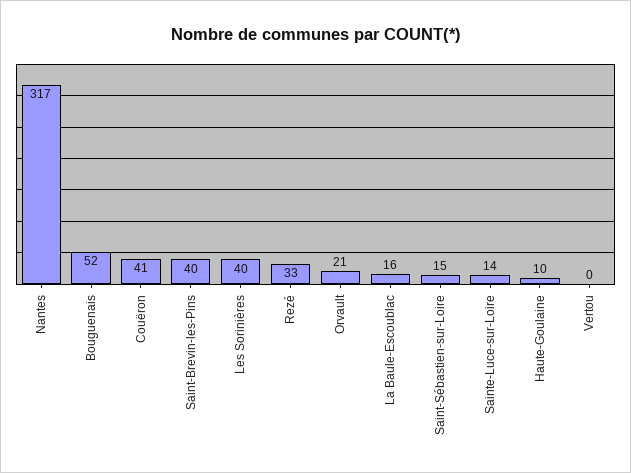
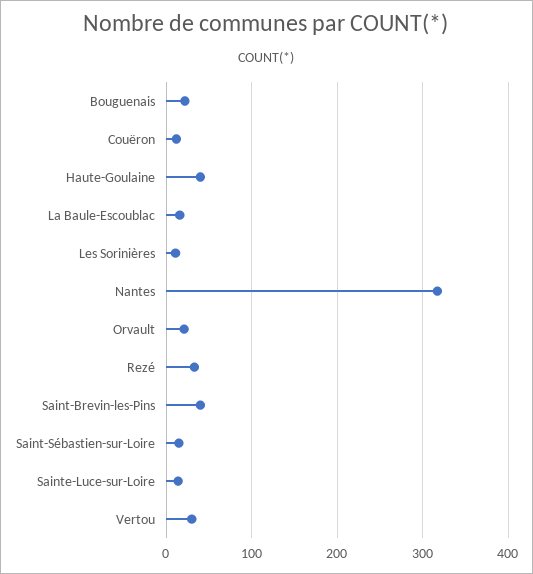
  {
    "Nantes": 317,
-   "Bouguenais": 52,
+   "Bouguenais": 20,
-   "Couëron": 41,
+   "Couëron": 10,
    "Saint-Brevin-les-Pins": 40,
-   "Les Sorinières": 40,
+   "Les Sorinières": 10,
    "Rezé": 33,
    "Orvault": 21,
    "La Baule-Escoublac": 16,
    "Saint-Sébastien-sur-Loire": 15,
    "Sainte-Luce-sur-Loire": 14,
-   "Haute-Goulaine": 10,
+   "Haute-Goulaine": 40,
-   "Vertou": 0
+   "Vertou": 30
  }

